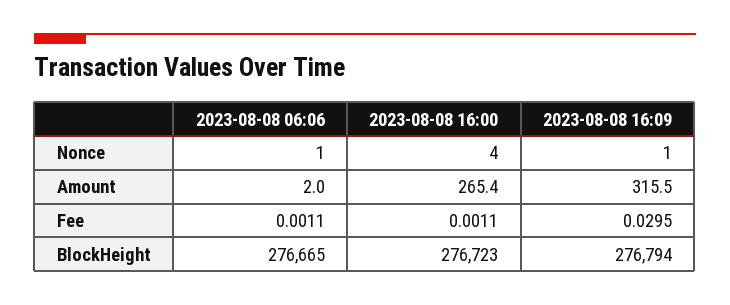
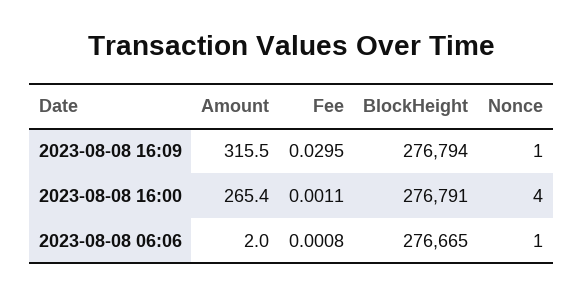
  {
    "2023-08-08 06:06": {
      "Nonce": 1,
      "Amount": 2,
-     "Fee": 0.0011,
+     "Fee": 0.0008,
      "BlockHeight": 276665
    },
    "2023-08-08 16:00": {
      "Nonce": 4,
      "Amount": 265.4,
      "Fee": 0.0011,
-     "BlockHeight": 276723
+     "BlockHeight": 276791
    },
    "2023-08-08 16:09": {
      "Nonce": 1,
      "Amount": 315.5,
      "Fee": 0.0295,
      "BlockHeight": 276794
    }
  }

